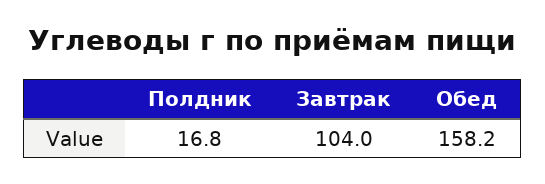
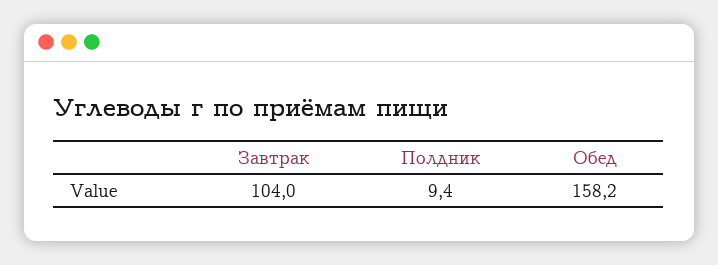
  {
-   "Полдник": 16.8,
+   "Полдник": 9.4,
    "Завтрак": 104,
    "Обед": 158.2
  }

